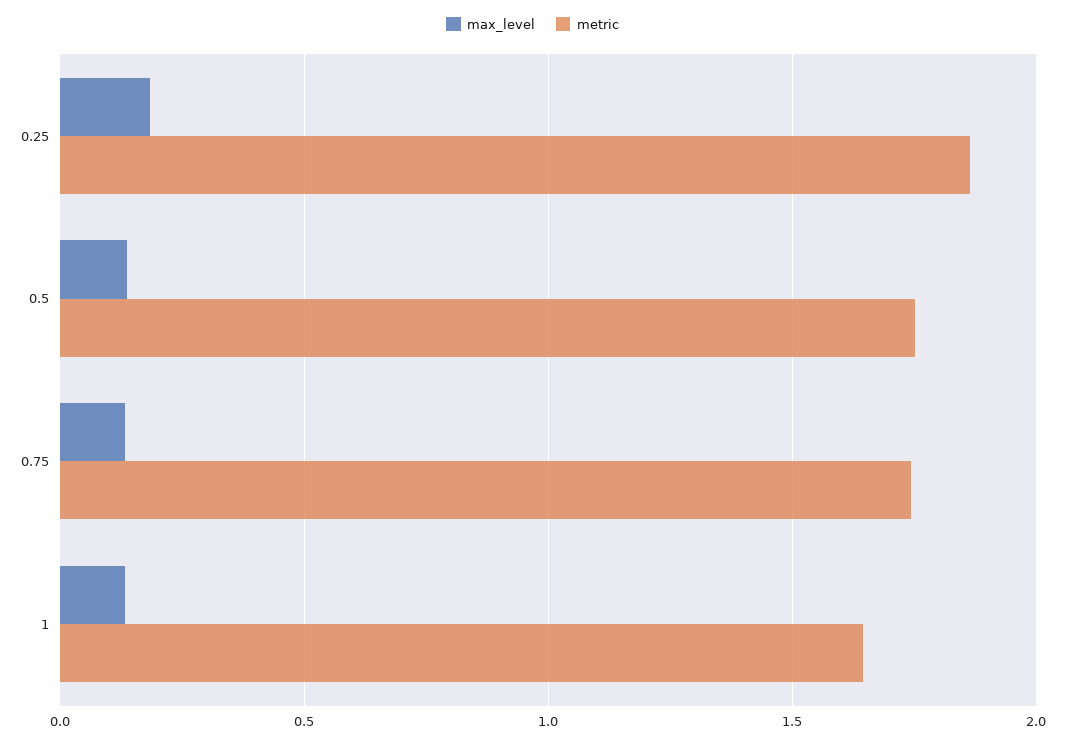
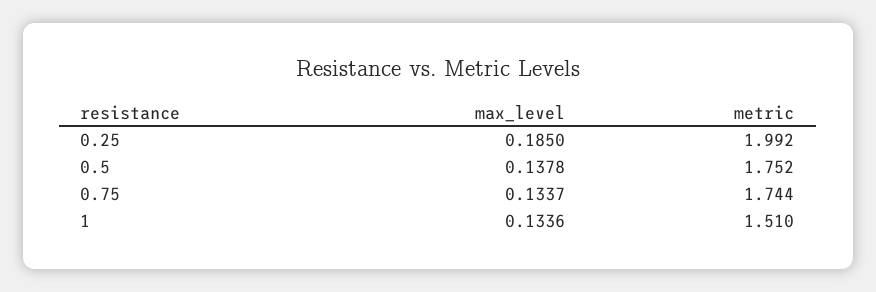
  {
    "max_level": {
      "0.25": 0.185,
      "0.5": 0.1378,
      "0.75": 0.1337,
      "1": 0.1336
    },
    "metric": {
-     "0.25": 1.85,
+     "0.25": 1.992,
      "0.5": 1.752,
      "0.75": 1.744,
-     "1": 1.65
+     "1": 1.51
    }
  }

